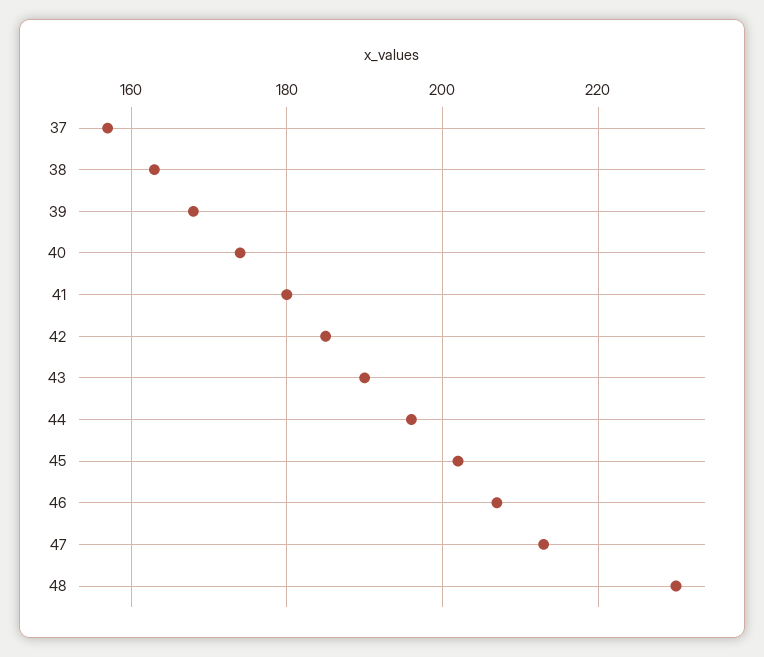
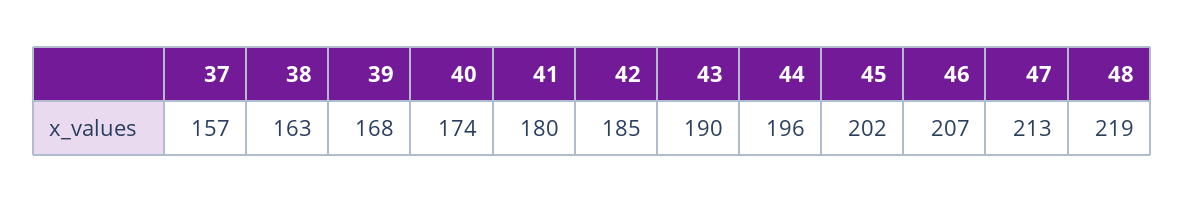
  {
    "37": 157,
    "38": 163,
    "39": 168,
    "40": 174,
    "41": 180,
    "42": 185,
    "43": 190,
    "44": 196,
    "45": 202,
    "46": 207,
    "47": 213,
-   "48": 230
+   "48": 219
  }

